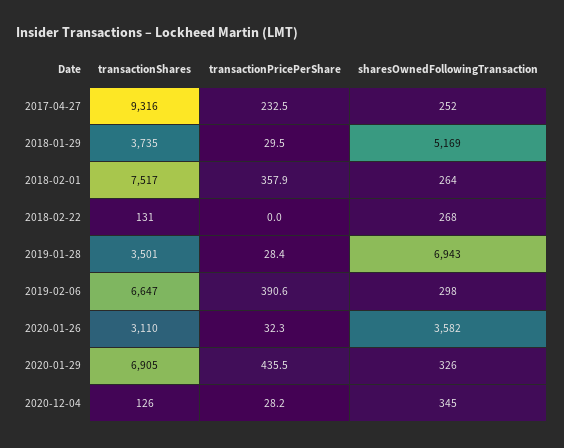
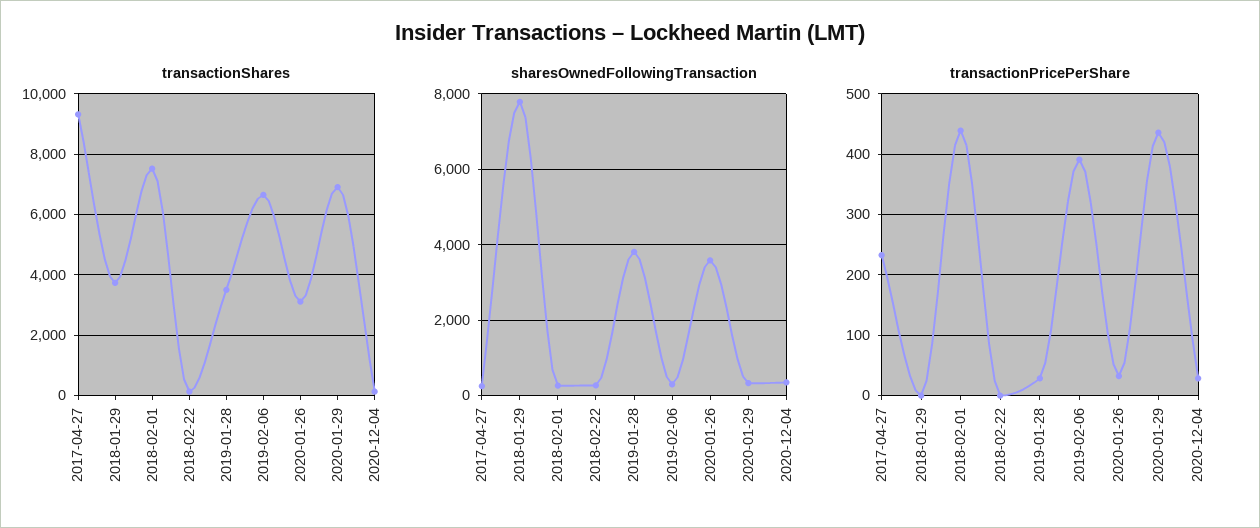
  {
    "transactionShares": {
      "2017-04-27": 9316,
      "2018-01-29": 3735,
      "2018-02-01": 7517,
      "2018-02-22": 131,
      "2019-01-28": 3501,
      "2019-02-06": 6647,
      "2020-01-26": 3110,
      "2020-01-29": 6905,
      "2020-12-04": 126
    },
    "transactionPricePerShare": {
      "2017-04-27": 232.5,
-     "2018-01-29": 29.5,
+     "2018-01-29": 0,
-     "2018-02-01": 357.9,
+     "2018-02-01": 440,
      "2018-02-22": 0,
      "2019-01-28": 28.4,
      "2019-02-06": 390.6,
      "2020-01-26": 32.3,
      "2020-01-29": 435.5,
      "2020-12-04": 28.2
    },
    "sharesOwnedFollowingTransaction": {
      "2017-04-27": 252,
-     "2018-01-29": 5169,
+     "2018-01-29": 7800,
      "2018-02-01": 264,
      "2018-02-22": 268,
-     "2019-01-28": 6943,
+     "2019-01-28": 3800,
      "2019-02-06": 298,
      "2020-01-26": 3582,
      "2020-01-29": 326,
      "2020-12-04": 345
    }
  }

